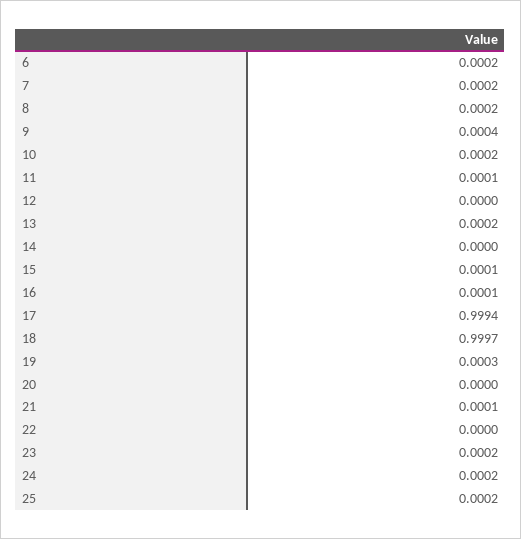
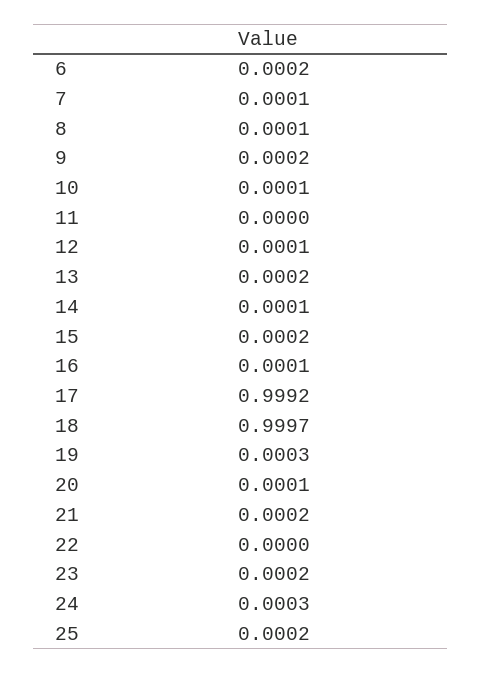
  {
    "6": 0.0002,
-   "7": 0.0002,
+   "7": 0.0001,
-   "8": 0.0002,
+   "8": 0.0001,
-   "9": 0.0004,
+   "9": 0.0002,
-   "10": 0.0002,
+   "10": 0.0001,
-   "11": 0.0001,
+   "11": 0,
-   "12": 0,
+   "12": 0.0001,
    "13": 0.0002,
-   "14": 0,
+   "14": 0.0001,
-   "15": 0.0001,
+   "15": 0.0002,
    "16": 0.0001,
-   "17": 0.9994,
+   "17": 0.9992,
    "18": 0.9997,
    "19": 0.0003,
-   "20": 0,
+   "20": 0.0001,
-   "21": 0.0001,
+   "21": 0.0002,
    "22": 0,
    "23": 0.0002,
-   "24": 0.0002,
+   "24": 0.0003,
    "25": 0.0002
  }

